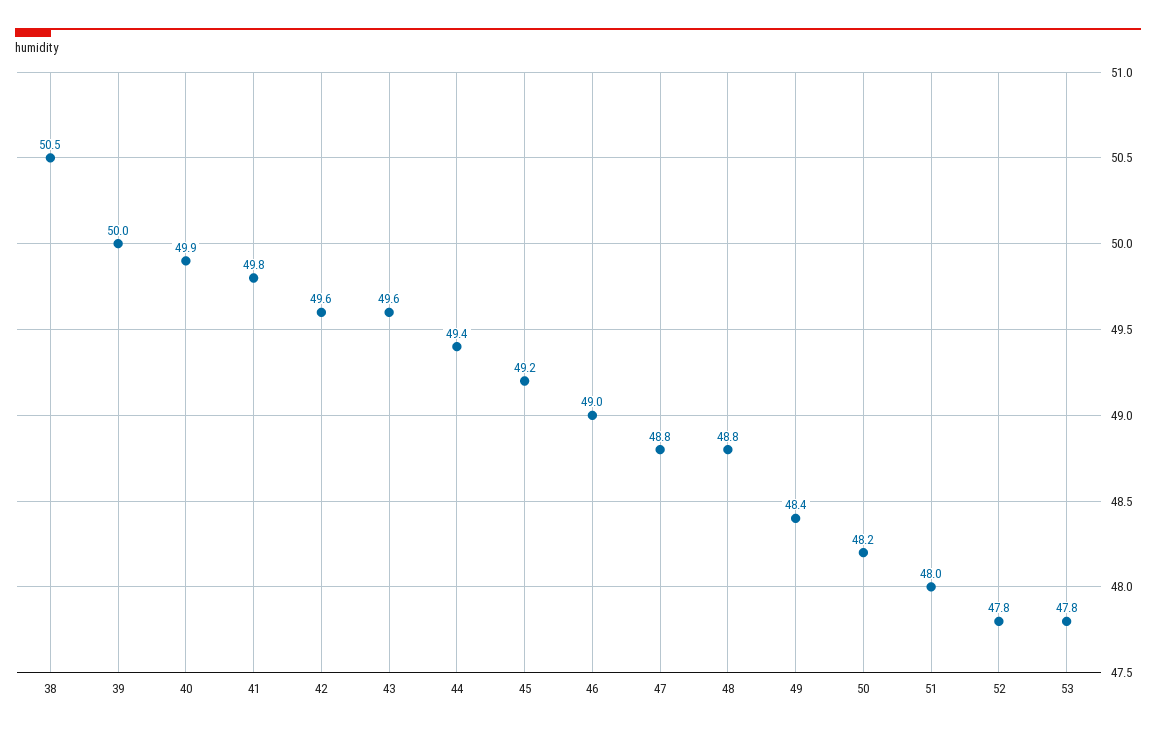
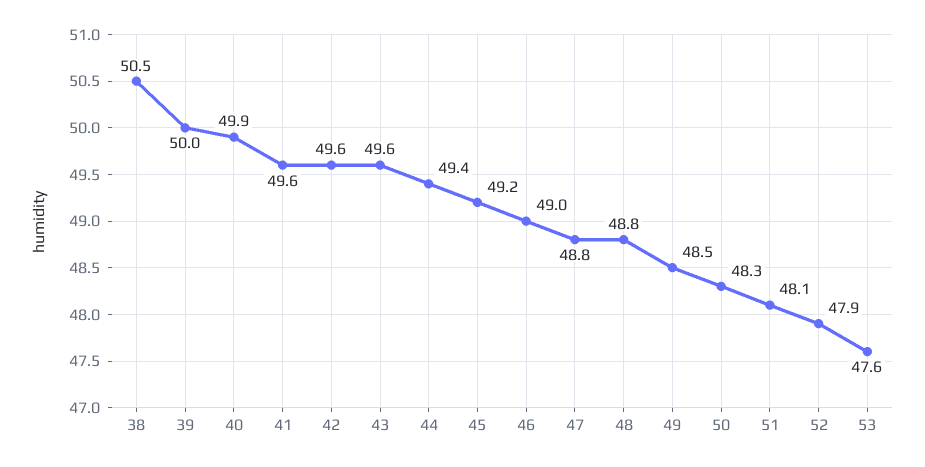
  {
    "38": 50.5,
    "39": 50,
    "40": 49.9,
-   "41": 49.8,
+   "41": 49.6,
    "42": 49.6,
    "43": 49.6,
    "44": 49.4,
    "45": 49.2,
    "46": 49,
    "47": 48.8,
    "48": 48.8,
-   "49": 48.4,
+   "49": 48.5,
-   "50": 48.2,
+   "50": 48.3,
-   "51": 48,
+   "51": 48.1,
-   "52": 47.8,
+   "52": 47.9,
-   "53": 47.8
+   "53": 47.6
  }

